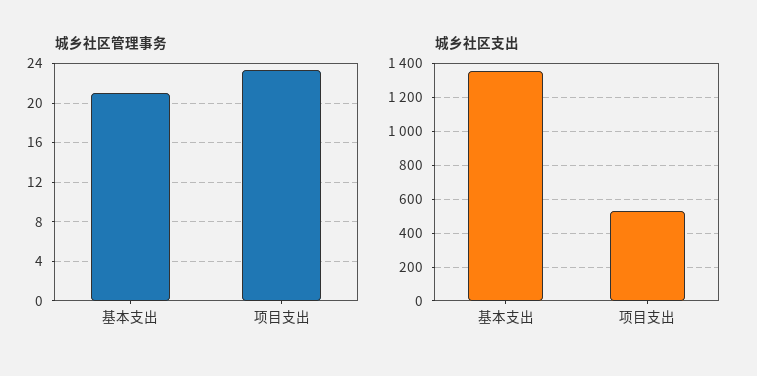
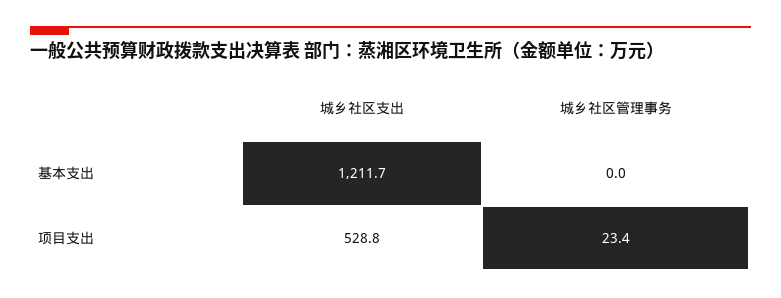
  {
    "城乡社区管理事务": {
-     "基本支出": 21,
+     "基本支出": 0,
      "项目支出": 23.4
    },
    "城乡社区支出": {
-     "基本支出": 1350,
+     "基本支出": 1211.7,
      "项目支出": 528.8
    }
  }

